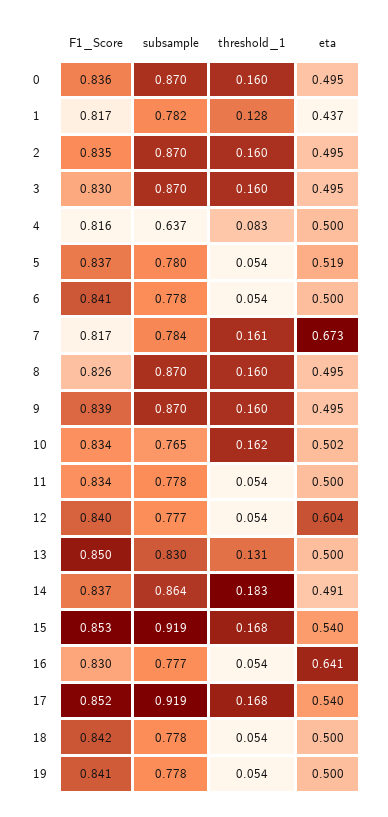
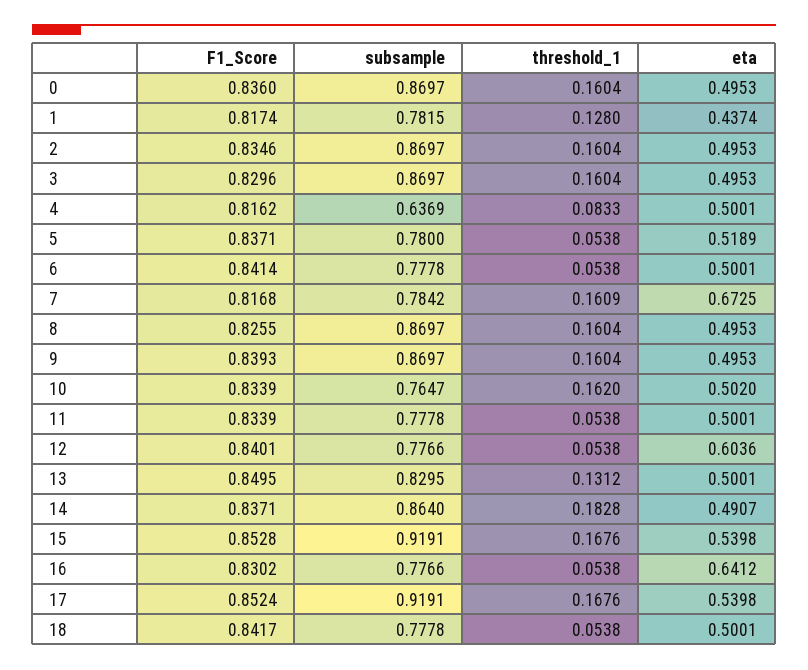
  {
    "F1_Score": {
      "0": 0.836,
      "1": 0.8174,
      "2": 0.8346,
      "3": 0.8296,
      "4": 0.8162,
      "5": 0.8371,
      "6": 0.8414,
      "7": 0.8168,
      "8": 0.8255,
      "9": 0.8393,
      "10": 0.8339,
      "11": 0.8339,
      "12": 0.8401,
      "13": 0.8495,
      "14": 0.8371,
      "15": 0.8528,
      "16": 0.8302,
      "17": 0.8524,
-     "18": 0.8417,
+     "18": 0.8417
-     "19": 0.841
    },
    "subsample": {
      "0": 0.8697,
      "1": 0.7815,
      "2": 0.8697,
      "3": 0.8697,
      "4": 0.6369,
      "5": 0.78,
      "6": 0.7778,
      "7": 0.7842,
      "8": 0.8697,
      "9": 0.8697,
      "10": 0.7647,
      "11": 0.7778,
      "12": 0.7766,
      "13": 0.8295,
      "14": 0.864,
      "15": 0.9191,
      "16": 0.7766,
      "17": 0.9191,
-     "18": 0.7778,
+     "18": 0.7778
-     "19": 0.778
    },
    "threshold_1": {
      "0": 0.1604,
      "1": 0.128,
      "2": 0.1604,
      "3": 0.1604,
      "4": 0.0833,
      "5": 0.0538,
      "6": 0.0538,
      "7": 0.1609,
      "8": 0.1604,
      "9": 0.1604,
      "10": 0.162,
      "11": 0.0538,
      "12": 0.0538,
      "13": 0.1312,
      "14": 0.1828,
      "15": 0.1676,
      "16": 0.0538,
      "17": 0.1676,
-     "18": 0.0538,
+     "18": 0.0538
-     "19": 0.054
    },
    "eta": {
      "0": 0.4953,
      "1": 0.4374,
      "2": 0.4953,
      "3": 0.4953,
      "4": 0.5001,
      "5": 0.5189,
      "6": 0.5001,
      "7": 0.6725,
      "8": 0.4953,
      "9": 0.4953,
      "10": 0.502,
      "11": 0.5001,
      "12": 0.6036,
      "13": 0.5001,
      "14": 0.4907,
      "15": 0.5398,
      "16": 0.6412,
      "17": 0.5398,
-     "18": 0.5001,
+     "18": 0.5001
-     "19": 0.5
    }
  }

